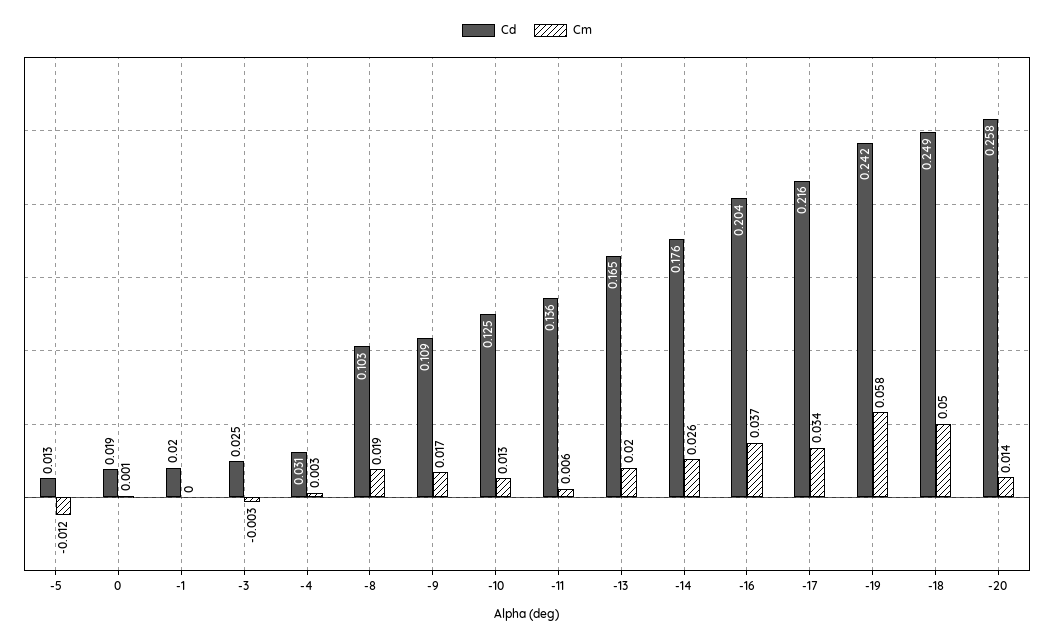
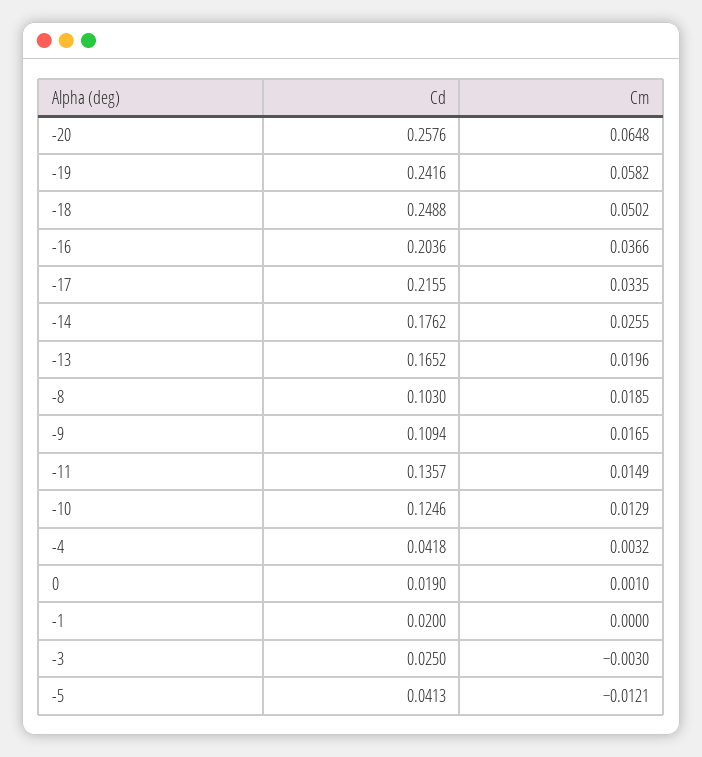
  {
    "Cd": {
-     "-5": 0.013,
+     "-5": 0.0413,
      "0": 0.019,
      "-1": 0.02,
      "-3": 0.025,
-     "-4": 0.031,
+     "-4": 0.0418,
      "-8": 0.103,
      "-9": 0.1094,
      "-10": 0.1246,
      "-11": 0.1357,
      "-13": 0.1652,
      "-14": 0.1762,
      "-16": 0.2036,
      "-17": 0.2155,
      "-19": 0.2416,
      "-18": 0.2488,
      "-20": 0.2576
    },
    "Cm": {
      "-5": -0.0121,
      "0": 0.001,
      "-1": 0,
      "-3": -0.003,
      "-4": 0.0032,
      "-8": 0.0185,
      "-9": 0.0165,
      "-10": 0.0129,
-     "-11": 0.006,
+     "-11": 0.0149,
      "-13": 0.0196,
      "-14": 0.0255,
      "-16": 0.0366,
      "-17": 0.0335,
      "-19": 0.0582,
      "-18": 0.0502,
-     "-20": 0.014
+     "-20": 0.0648
    }
  }

